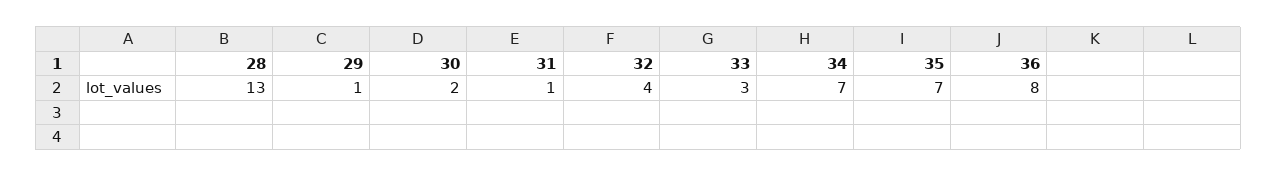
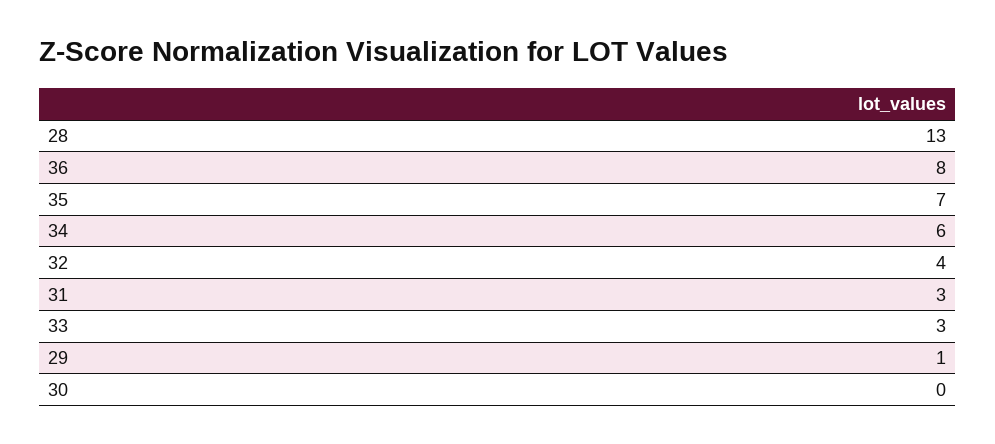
  {
    "28": 13,
    "29": 1,
-   "30": 2,
+   "30": 0,
-   "31": 1,
+   "31": 3,
    "32": 4,
    "33": 3,
-   "34": 7,
+   "34": 6,
    "35": 7,
    "36": 8
  }

